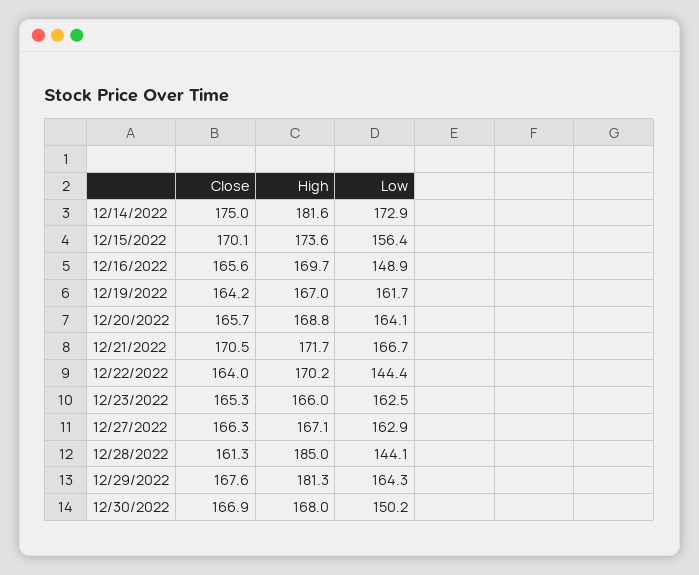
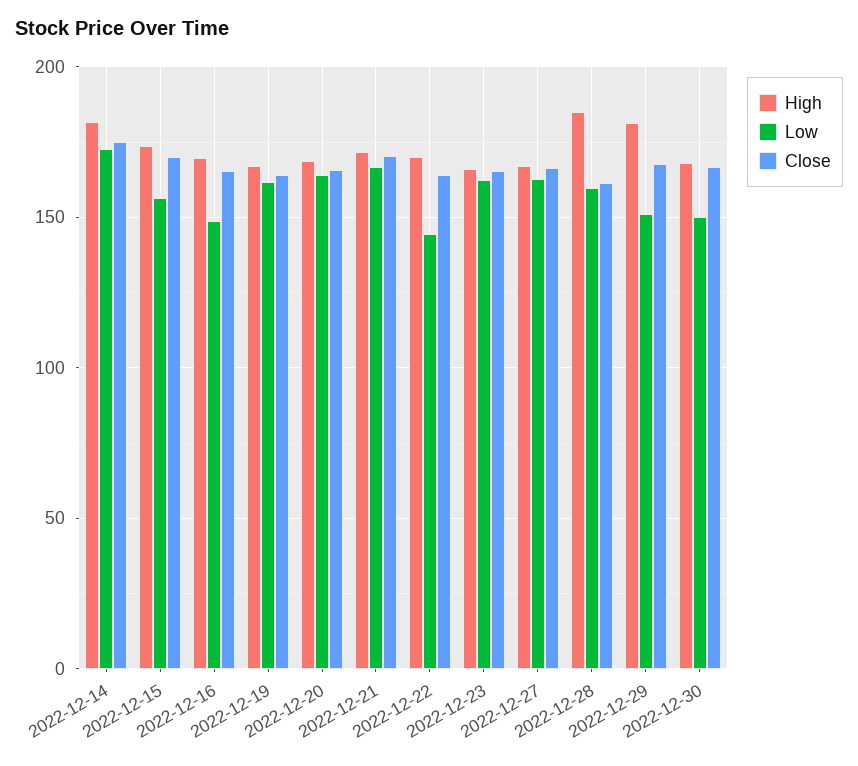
  {
    "Close": {
      "12/14/2022": 175,
      "12/15/2022": 170.1,
      "12/16/2022": 165.6,
      "12/19/2022": 164.2,
      "12/20/2022": 165.7,
      "12/21/2022": 170.5,
      "12/22/2022": 164,
      "12/23/2022": 165.3,
      "12/27/2022": 166.3,
      "12/28/2022": 161.3,
      "12/29/2022": 167.6,
      "12/30/2022": 166.9
    },
    "High": {
      "12/14/2022": 181.6,
      "12/15/2022": 173.6,
      "12/16/2022": 169.7,
      "12/19/2022": 167,
      "12/20/2022": 168.8,
      "12/21/2022": 171.7,
      "12/22/2022": 170.2,
      "12/23/2022": 166,
      "12/27/2022": 167.1,
      "12/28/2022": 185,
      "12/29/2022": 181.3,
      "12/30/2022": 168
    },
    "Low": {
      "12/14/2022": 172.9,
      "12/15/2022": 156.4,
      "12/16/2022": 148.9,
      "12/19/2022": 161.7,
      "12/20/2022": 164.1,
      "12/21/2022": 166.7,
      "12/22/2022": 144.4,
      "12/23/2022": 162.5,
      "12/27/2022": 162.9,
-     "12/28/2022": 144.1,
+     "12/28/2022": 160,
-     "12/29/2022": 164.3,
+     "12/29/2022": 150,
      "12/30/2022": 150.2
    }
  }

